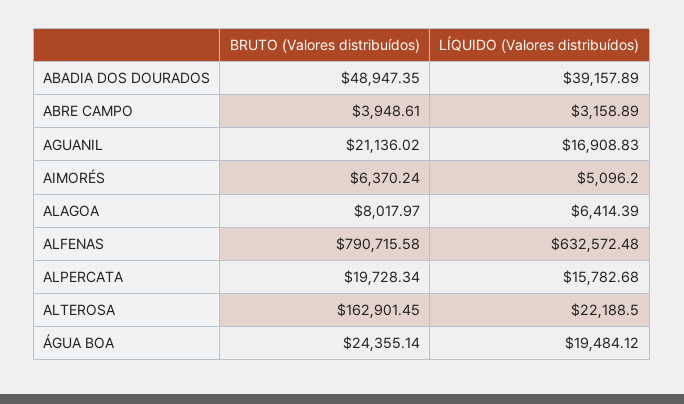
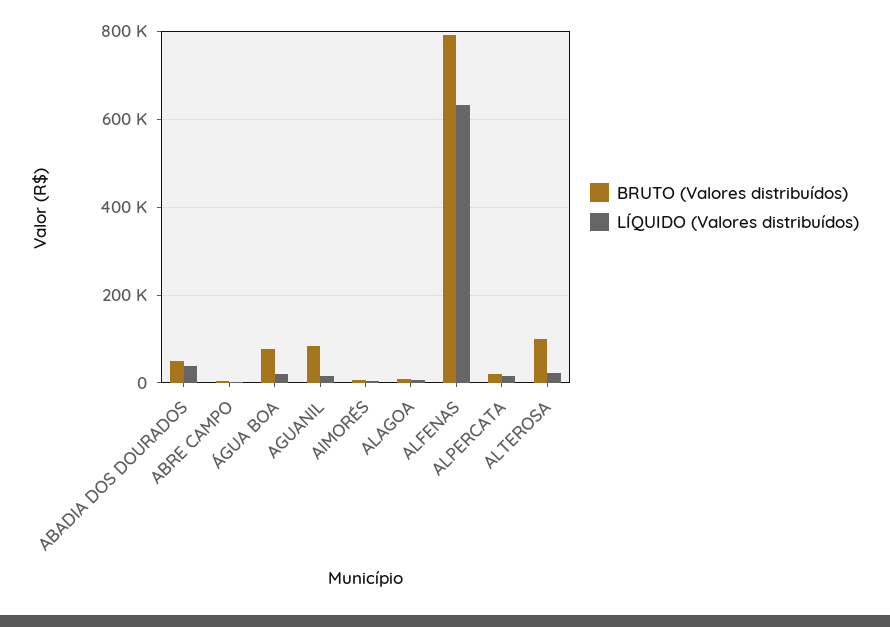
  {
    "BRUTO (Valores distribuídos)": {
      "ABADIA DOS DOURADOS": 48947.35,
      "ABRE CAMPO": 3948.61,
-     "AGUANIL": 21136.02,
+     "AGUANIL": 80000,
      "AIMORÉS": 6370.24,
      "ALAGOA": 8017.97,
      "ALFENAS": 790715.58,
      "ALPERCATA": 19728.34,
-     "ALTEROSA": 162901.45,
+     "ALTEROSA": 100000,
-     "ÁGUA BOA": 24355.14
+     "ÁGUA BOA": 80000
    },
    "LÍQUIDO (Valores distribuídos)": {
      "ABADIA DOS DOURADOS": 39157.89,
      "ABRE CAMPO": 3158.89,
      "AGUANIL": 16908.83,
      "AIMORÉS": 5096.2,
      "ALAGOA": 6414.39,
      "ALFENAS": 632572.48,
      "ALPERCATA": 15782.68,
      "ALTEROSA": 22188.5,
      "ÁGUA BOA": 19484.12
    }
  }

